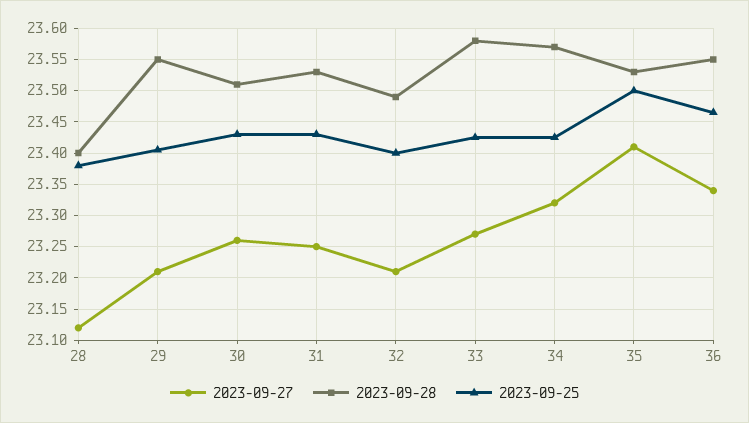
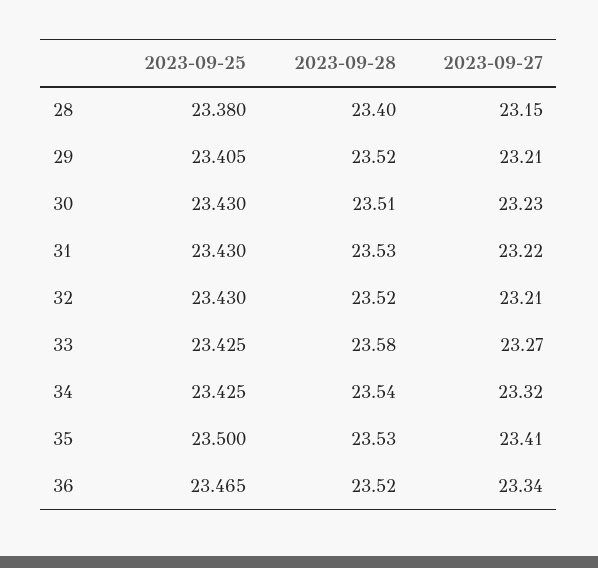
  {
    "2023-09-27": {
-     "28": 23.12,
+     "28": 23.15,
      "29": 23.21,
-     "30": 23.26,
+     "30": 23.23,
-     "31": 23.25,
+     "31": 23.22,
      "32": 23.21,
      "33": 23.27,
      "34": 23.32,
      "35": 23.41,
      "36": 23.34
    },
    "2023-09-28": {
      "28": 23.4,
-     "29": 23.55,
+     "29": 23.52,
      "30": 23.51,
      "31": 23.53,
-     "32": 23.49,
+     "32": 23.52,
      "33": 23.58,
-     "34": 23.57,
+     "34": 23.54,
      "35": 23.53,
-     "36": 23.55
+     "36": 23.52
    },
    "2023-09-25": {
      "28": 23.38,
      "29": 23.405,
      "30": 23.43,
      "31": 23.43,
-     "32": 23.4,
+     "32": 23.43,
      "33": 23.425,
      "34": 23.425,
      "35": 23.5,
      "36": 23.465
    }
  }

